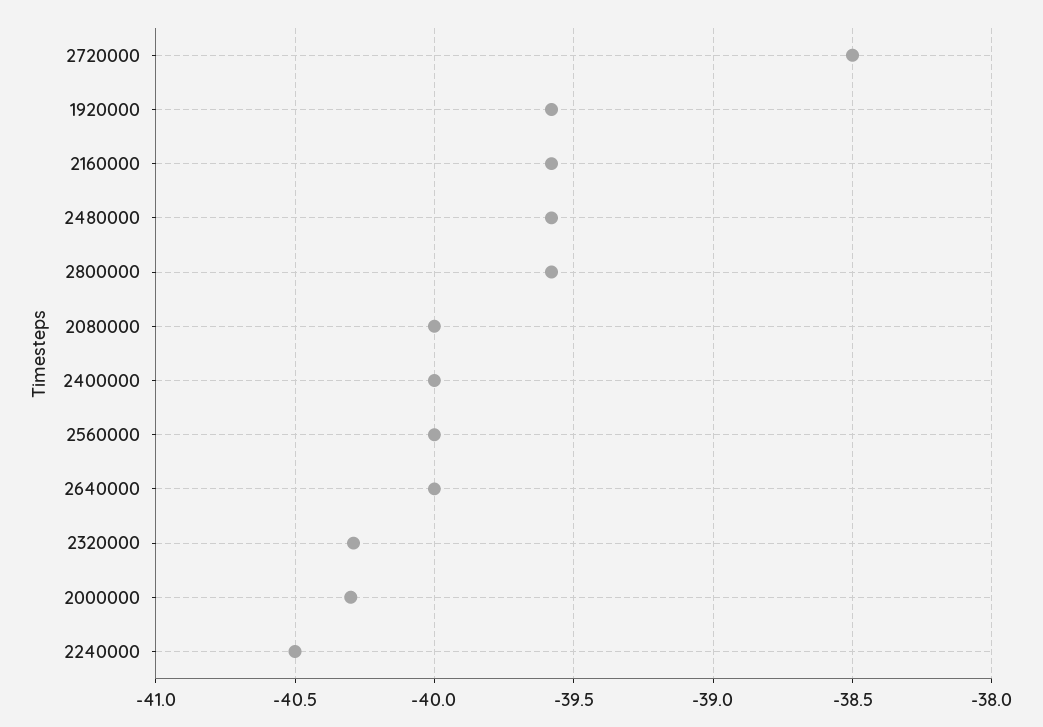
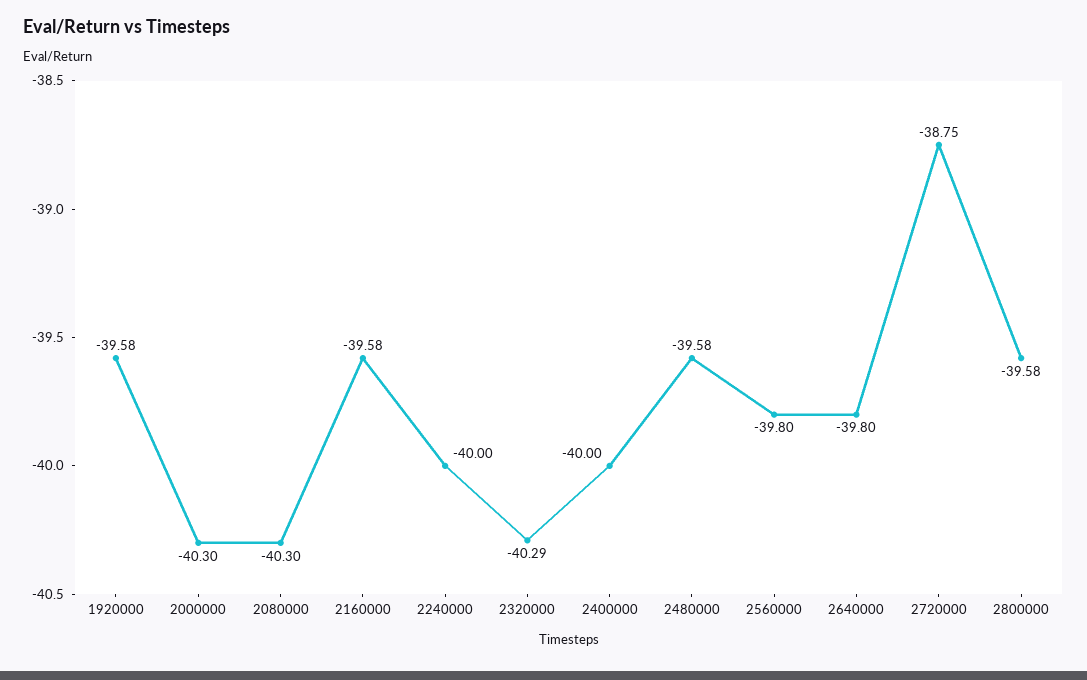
  {
-   "2720000": -38.5,
+   "2720000": -38.75,
    "1920000": -39.58,
    "2160000": -39.58,
    "2480000": -39.58,
    "2800000": -39.58,
-   "2080000": -40,
+   "2080000": -40.3,
    "2400000": -40,
-   "2560000": -40,
+   "2560000": -39.8,
-   "2640000": -40,
+   "2640000": -39.8,
    "2320000": -40.29,
    "2000000": -40.3,
-   "2240000": -40.5
+   "2240000": -40
  }

